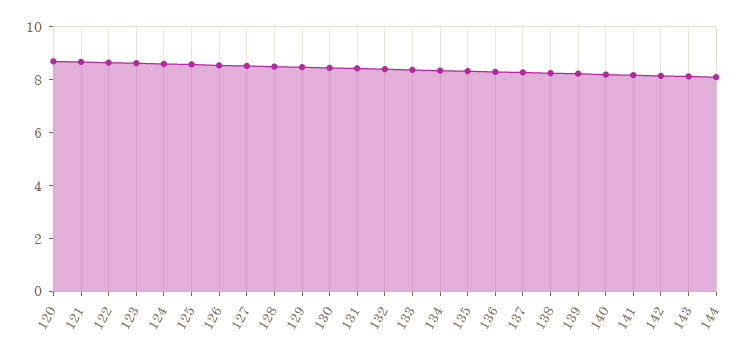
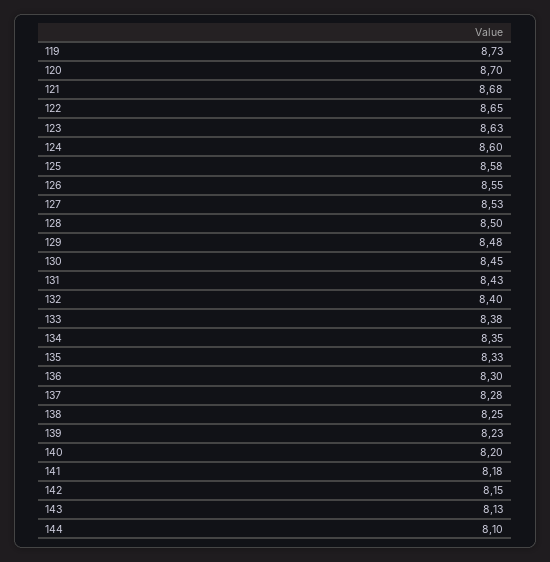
  {
    "120": 8.7,
    "121": 8.68,
    "122": 8.65,
    "123": 8.63,
    "124": 8.6,
    "125": 8.58,
    "126": 8.55,
    "127": 8.53,
    "128": 8.5,
    "129": 8.48,
    "130": 8.45,
    "131": 8.43,
    "132": 8.4,
    "133": 8.38,
    "134": 8.35,
    "135": 8.33,
    "136": 8.3,
    "137": 8.28,
    "138": 8.25,
    "139": 8.23,
    "140": 8.2,
    "141": 8.18,
    "142": 8.15,
    "143": 8.13,
-   "144": 8.1
+   "144": 8.1,
+   "119": 8.73
  }

